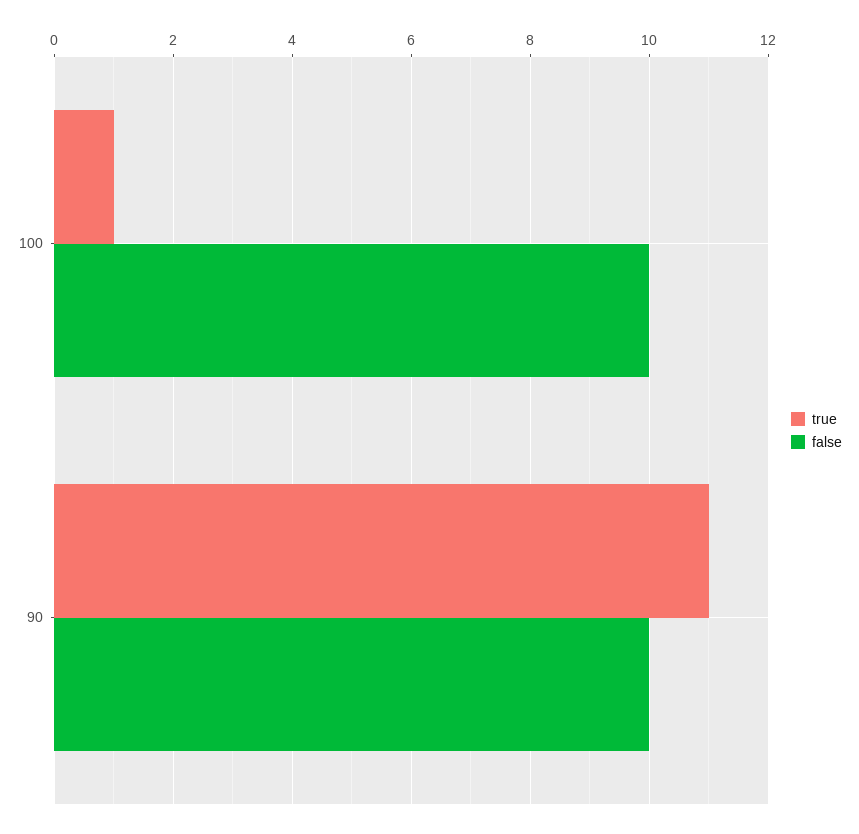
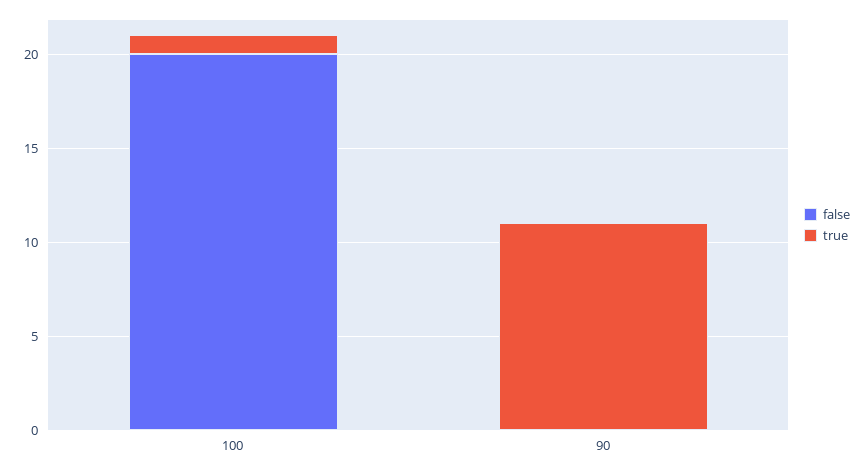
  {
    "true": {
      "100": 1,
      "90": 11
    },
    "false": {
-     "100": 10,
+     "100": 20,
-     "90": 10
+     "90": 0
    }
  }

